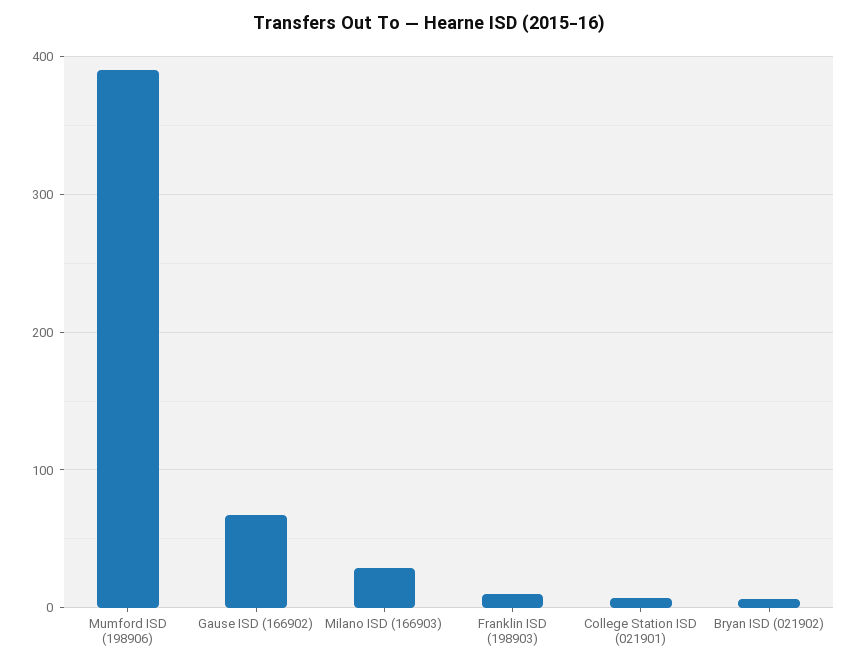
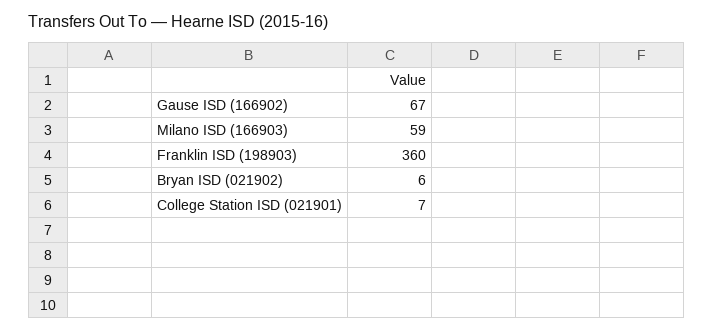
  {
-   "Mumford ISD (198906)": 390,
    "Gause ISD (166902)": 67,
-   "Milano ISD (166903)": 30,
+   "Milano ISD (166903)": 59,
-   "Franklin ISD (198903)": 10,
+   "Franklin ISD (198903)": 360,
    "College Station ISD (021901)": 7,
    "Bryan ISD (021902)": 6
  }

